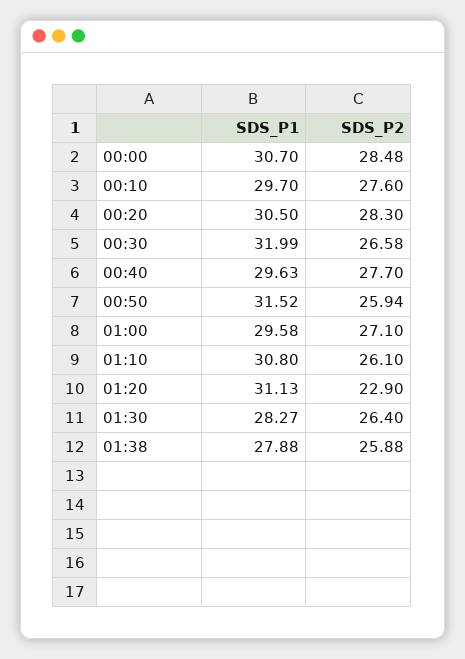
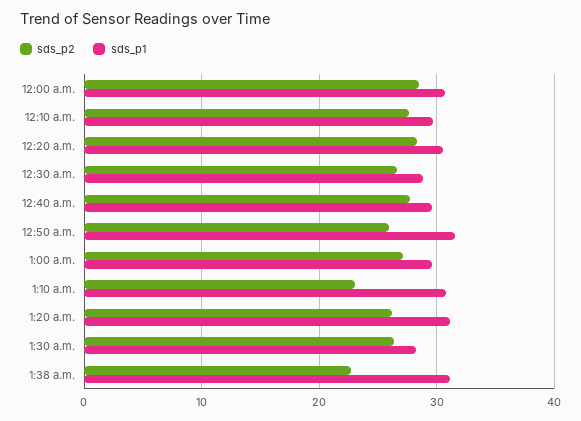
  {
    "SDS_P1": {
      "00:00": 30.7,
      "00:10": 29.7,
      "00:20": 30.5,
-     "00:30": 31.99,
+     "00:30": 29,
      "00:40": 29.63,
      "00:50": 31.52,
      "01:00": 29.58,
      "01:10": 30.8,
      "01:20": 31.13,
      "01:30": 28.27,
-     "01:38": 27.88
+     "01:38": 31
    },
    "SDS_P2": {
      "00:00": 28.48,
      "00:10": 27.6,
      "00:20": 28.3,
      "00:30": 26.58,
      "00:40": 27.7,
      "00:50": 25.94,
      "01:00": 27.1,
-     "01:10": 26.1,
+     "01:10": 23,
-     "01:20": 22.9,
+     "01:20": 26,
      "01:30": 26.4,
-     "01:38": 25.88
+     "01:38": 23
    }
  }

